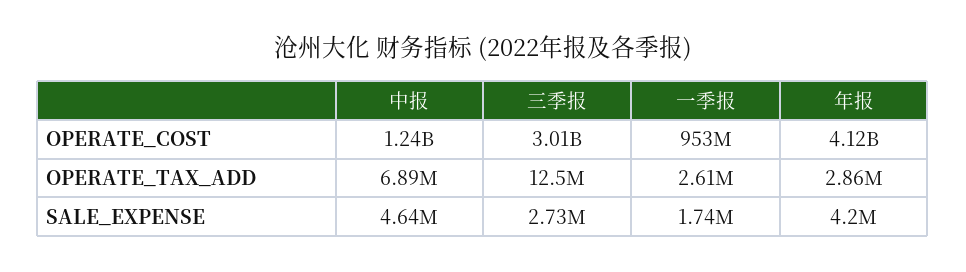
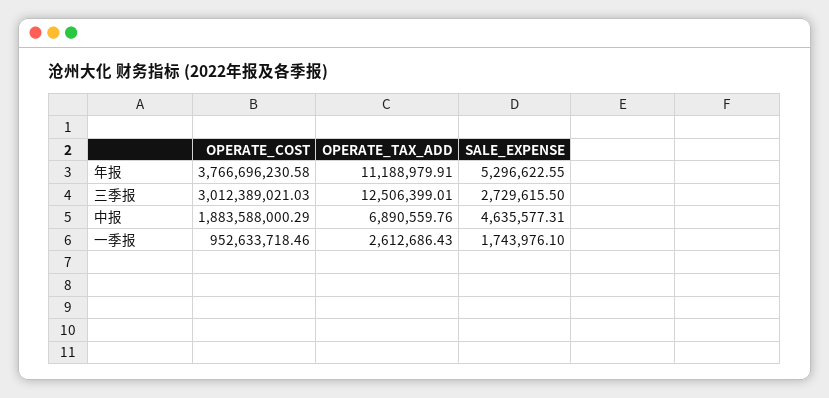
  {
    "中报": {
-     "OPERATE_COST": 1240000000,
+     "OPERATE_COST": 1883588000.29,
      "OPERATE_TAX_ADD": 6890559.76,
      "SALE_EXPENSE": 4635577.31
    },
    "三季报": {
      "OPERATE_COST": 3012389021.03,
      "OPERATE_TAX_ADD": 12506399.01,
      "SALE_EXPENSE": 2729615.5
    },
    "一季报": {
      "OPERATE_COST": 952633718.46,
      "OPERATE_TAX_ADD": 2612686.43,
      "SALE_EXPENSE": 1743976.1
    },
    "年报": {
-     "OPERATE_COST": 4120000000,
+     "OPERATE_COST": 3766696230.58,
-     "OPERATE_TAX_ADD": 2860000,
+     "OPERATE_TAX_ADD": 11188979.91,
-     "SALE_EXPENSE": 4200000
+     "SALE_EXPENSE": 5296622.55
    }
  }

